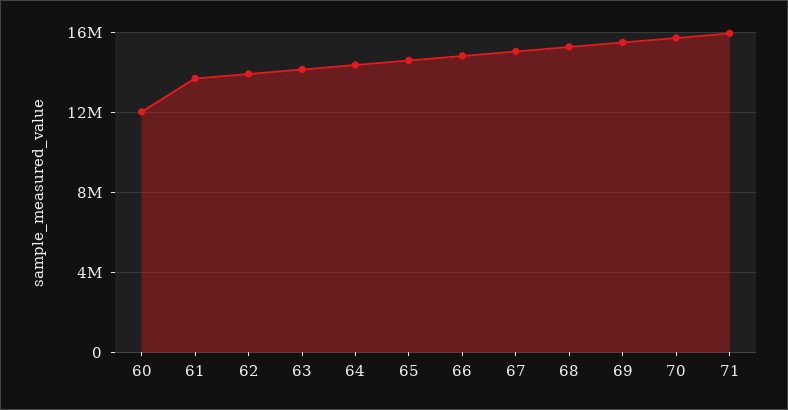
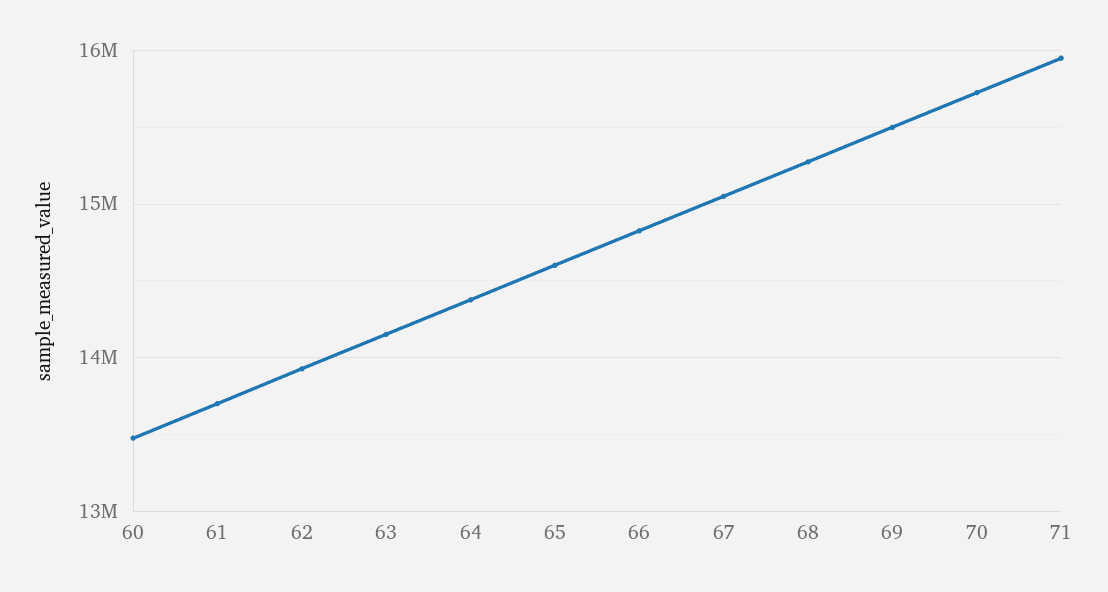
  {
-   "60": 12000000,
+   "60": 13500000,
    "61": 13700000,
    "62": 13900000,
    "63": 14200000,
    "64": 14400000,
    "65": 14600000,
    "66": 14800000,
    "67": 15100000,
    "68": 15300000,
    "69": 15500000,
    "70": 15700000,
    "71": 15900000
  }

